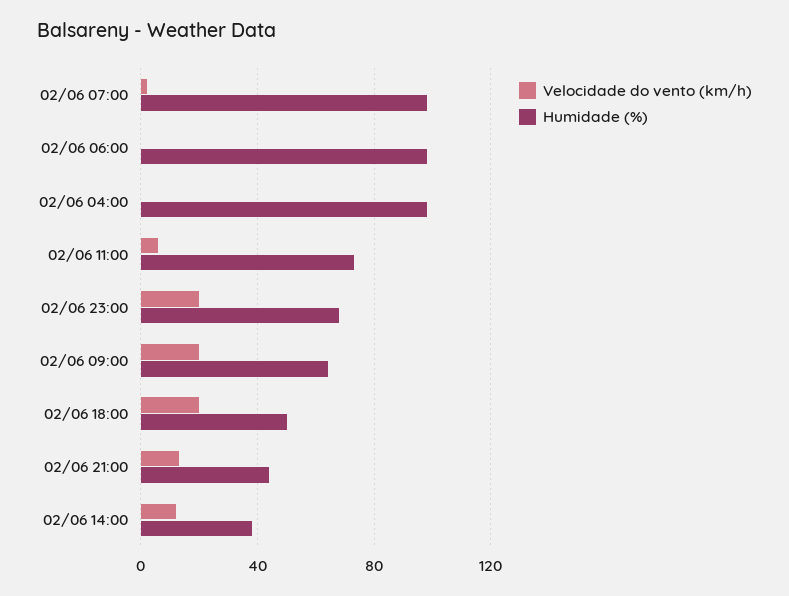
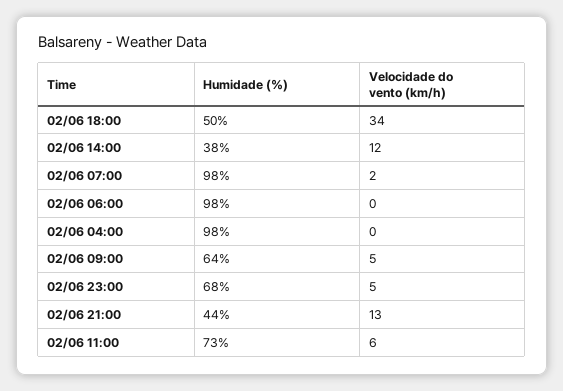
  {
    "Velocidade do vento (km/h)": {
      "02/06 07:00": 2,
      "02/06 06:00": 0,
      "02/06 04:00": 0,
      "02/06 11:00": 6,
-     "02/06 23:00": 20,
+     "02/06 23:00": 5,
-     "02/06 09:00": 20,
+     "02/06 09:00": 5,
-     "02/06 18:00": 20,
+     "02/06 18:00": 34,
      "02/06 21:00": 13,
      "02/06 14:00": 12
    },
    "Humidade (%)": {
      "02/06 07:00": 98,
      "02/06 06:00": 98,
      "02/06 04:00": 98,
      "02/06 11:00": 73,
      "02/06 23:00": 68,
      "02/06 09:00": 64,
      "02/06 18:00": 50,
      "02/06 21:00": 44,
      "02/06 14:00": 38
    }
  }

